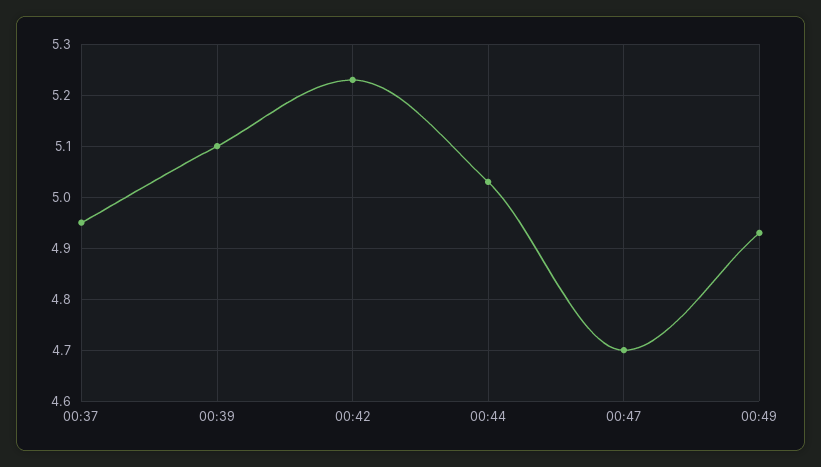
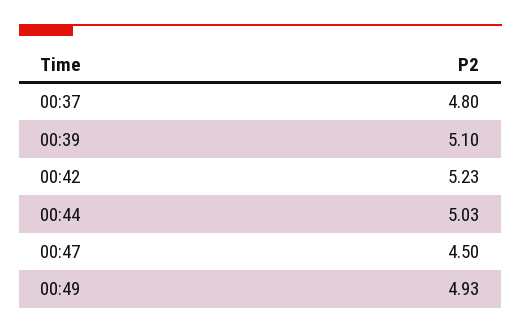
  {
-   "00:37": 4.95,
+   "00:37": 4.8,
    "00:39": 5.1,
    "00:42": 5.23,
    "00:44": 5.03,
-   "00:47": 4.7,
+   "00:47": 4.5,
    "00:49": 4.93
  }

